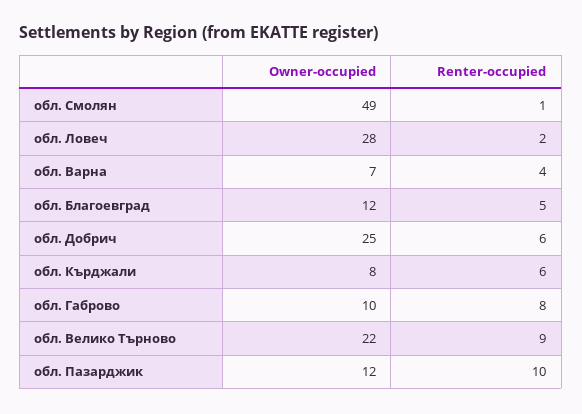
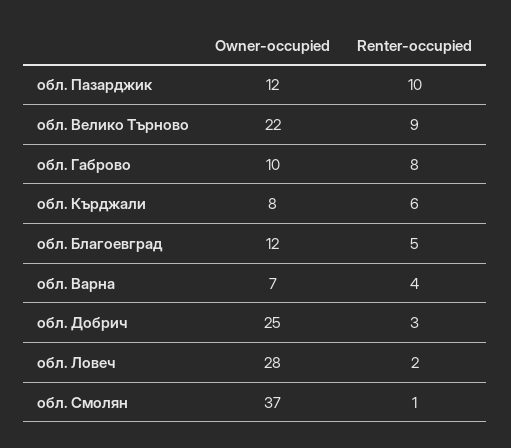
  {
    "Owner-occupied": {
-     "обл. Смолян": 49,
+     "обл. Смолян": 37,
      "обл. Ловеч": 28,
      "обл. Варна": 7,
      "обл. Благоевград": 12,
      "обл. Добрич": 25,
      "обл. Кърджали": 8,
      "обл. Габрово": 10,
      "обл. Велико Търново": 22,
      "обл. Пазарджик": 12
    },
    "Renter-occupied": {
      "обл. Смолян": 1,
      "обл. Ловеч": 2,
      "обл. Варна": 4,
      "обл. Благоевград": 5,
-     "обл. Добрич": 6,
+     "обл. Добрич": 3,
      "обл. Кърджали": 6,
      "обл. Габрово": 8,
      "обл. Велико Търново": 9,
      "обл. Пазарджик": 10
    }
  }

